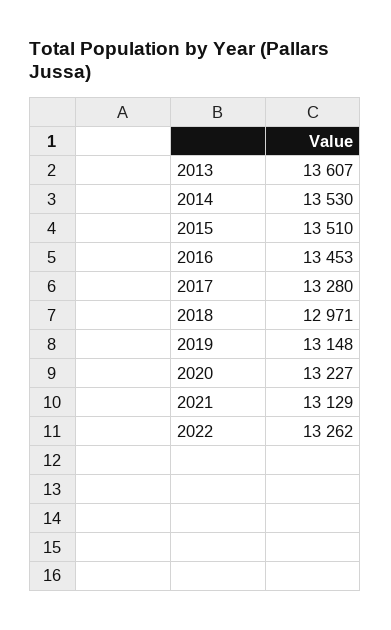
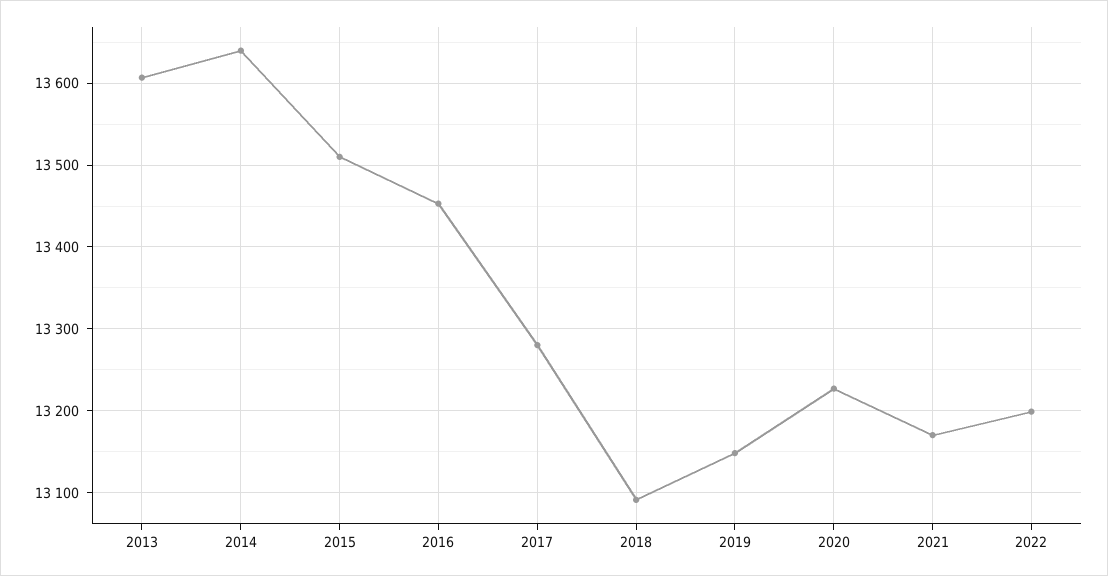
  {
    "2013": 13607,
-   "2014": 13530,
+   "2014": 13640,
    "2015": 13510,
    "2016": 13453,
    "2017": 13280,
-   "2018": 12971,
+   "2018": 13090,
    "2019": 13148,
    "2020": 13227,
-   "2021": 13129,
+   "2021": 13170,
-   "2022": 13262
+   "2022": 13200
  }

